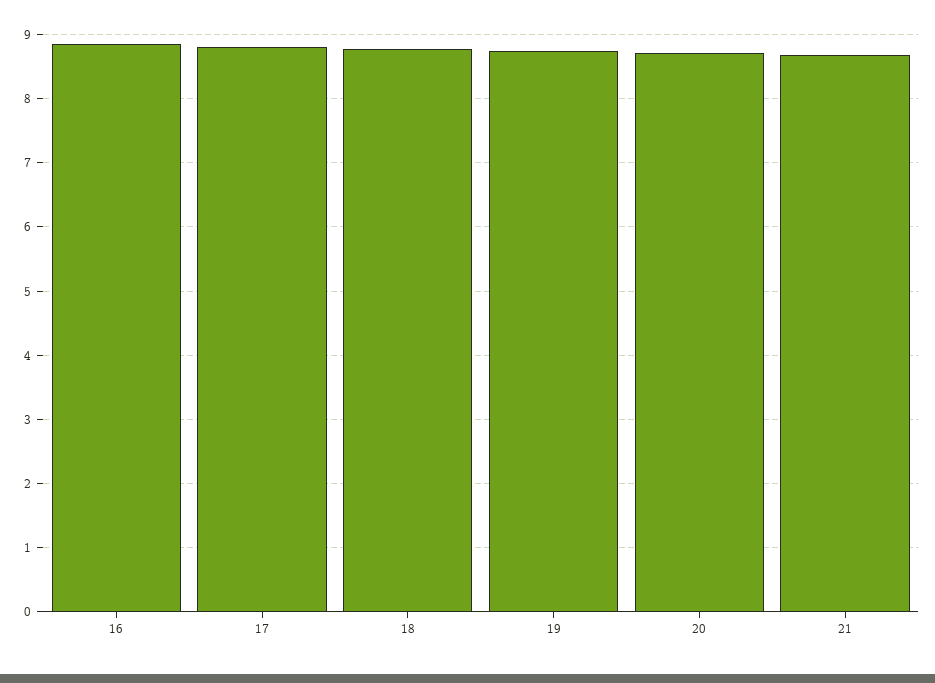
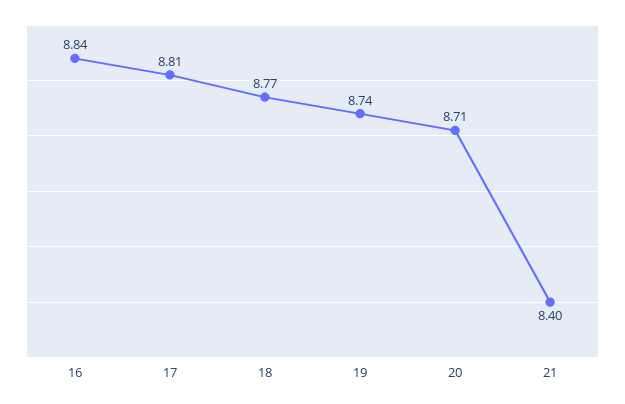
  {
    "16": 8.84,
    "17": 8.81,
    "18": 8.77,
    "19": 8.74,
    "20": 8.71,
-   "21": 8.7
+   "21": 8.4
  }

